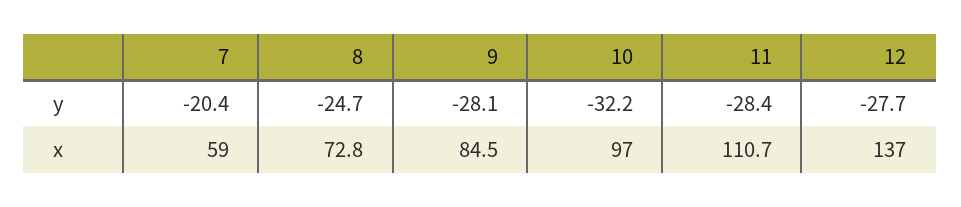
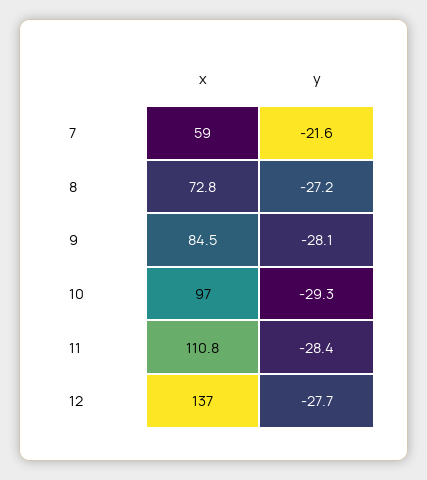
  {
    "7": {
-     "y": -20.4,
+     "y": -21.6,
      "x": 59
    },
    "8": {
-     "y": -24.7,
+     "y": -27.2,
      "x": 72.8
    },
    "9": {
      "y": -28.1,
      "x": 84.5
    },
    "10": {
-     "y": -32.2,
+     "y": -29.3,
      "x": 97
    },
    "11": {
      "y": -28.4,
-     "x": 110.7
+     "x": 110.8
    },
    "12": {
      "y": -27.7,
      "x": 137
    }
  }

